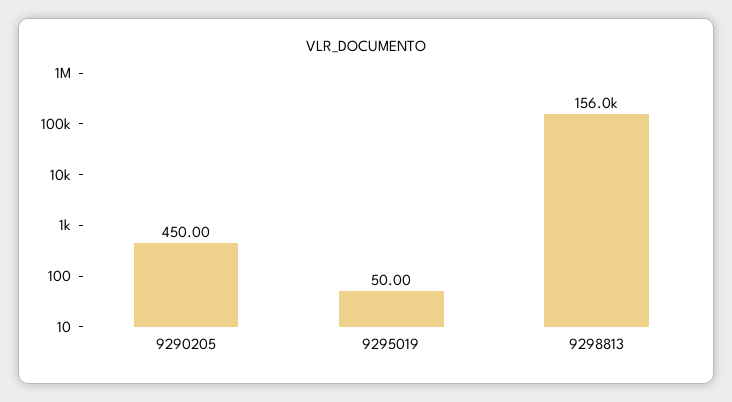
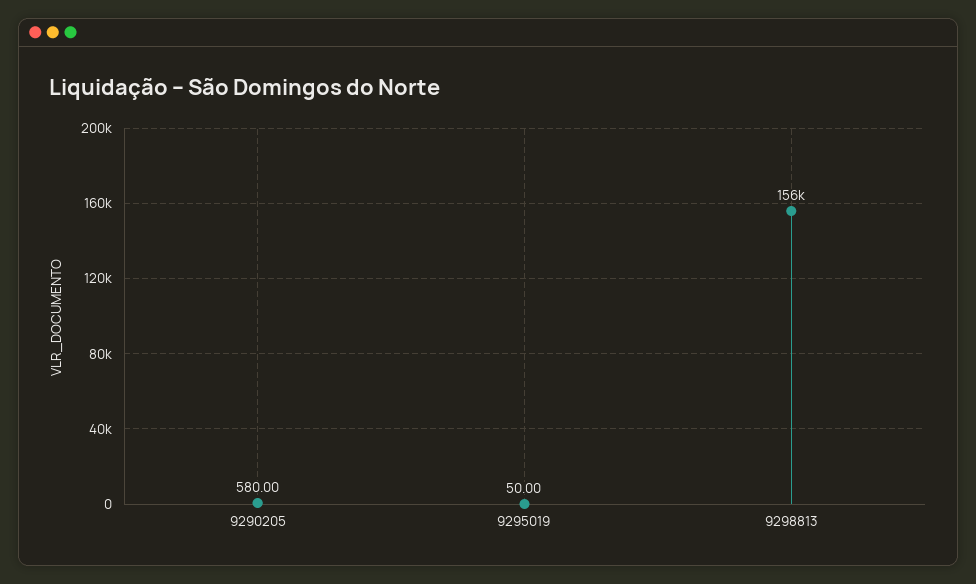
  {
-   "9290205": 450,
+   "9290205": 580,
    "9295019": 50,
    "9298813": 156000
  }

